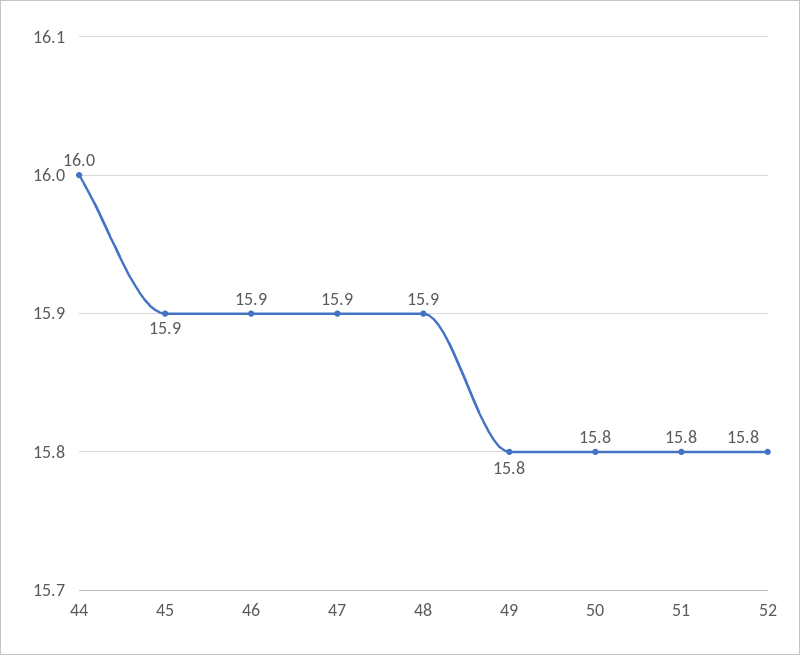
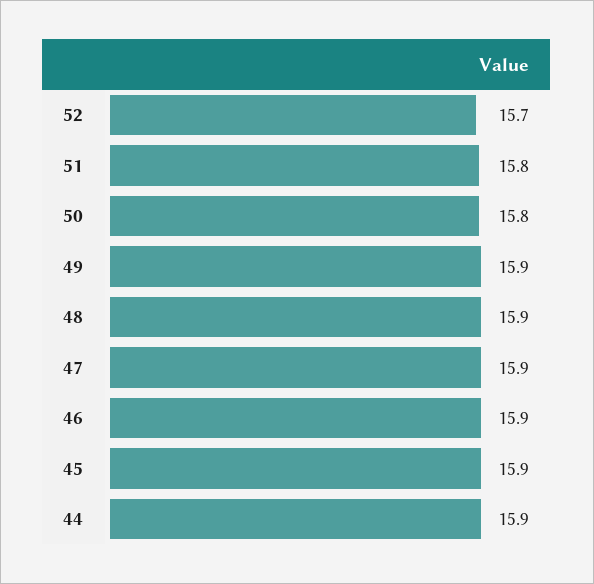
  {
-   "44": 16,
+   "44": 15.9,
    "45": 15.9,
    "46": 15.9,
    "47": 15.9,
    "48": 15.9,
-   "49": 15.8,
+   "49": 15.9,
    "50": 15.8,
    "51": 15.8,
-   "52": 15.8
+   "52": 15.7
  }

